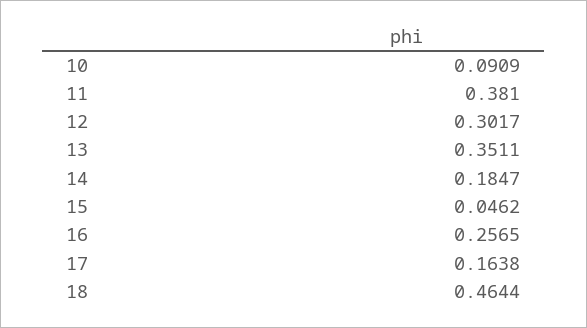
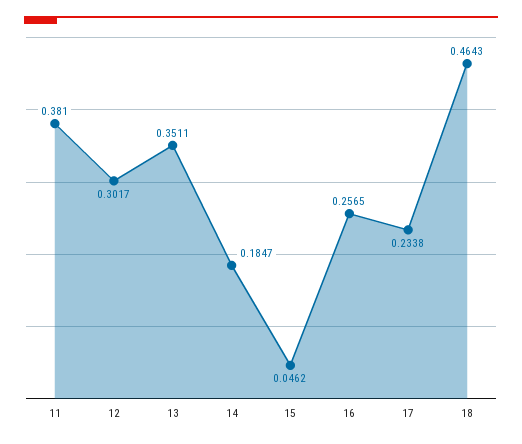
  {
-   "10": 0.0909,
    "11": 0.381,
    "12": 0.3017,
    "13": 0.3511,
    "14": 0.1847,
    "15": 0.0462,
    "16": 0.2565,
-   "17": 0.1638,
+   "17": 0.2338,
-   "18": 0.4644
+   "18": 0.4643
  }

